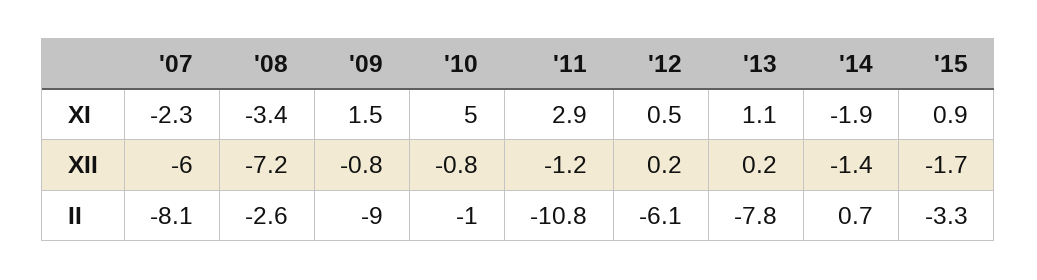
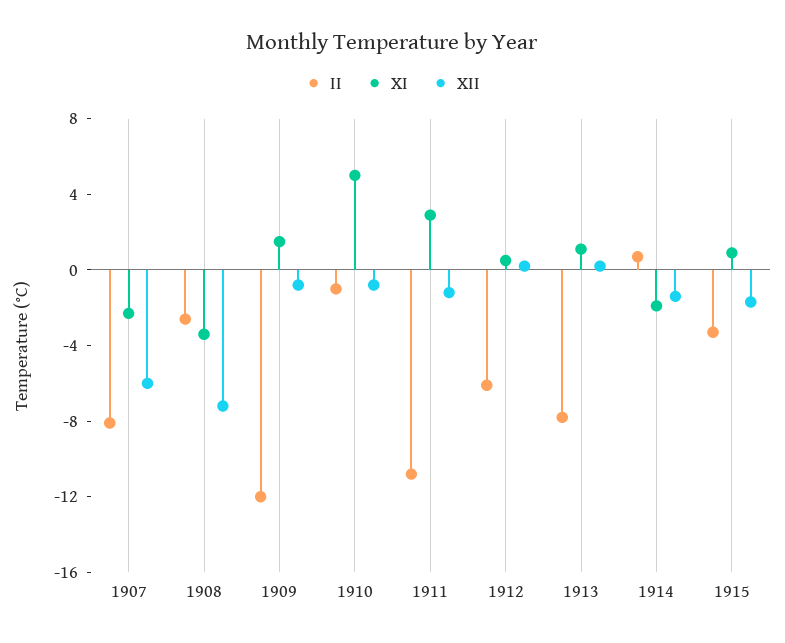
  {
    "XI": {
      "'07": -2.3,
      "'08": -3.4,
      "'09": 1.5,
      "'10": 5,
      "'11": 2.9,
      "'12": 0.5,
      "'13": 1.1,
      "'14": -1.9,
      "'15": 0.9
    },
    "XII": {
      "'07": -6,
      "'08": -7.2,
      "'09": -0.8,
      "'10": -0.8,
      "'11": -1.2,
      "'12": 0.2,
      "'13": 0.2,
      "'14": -1.4,
      "'15": -1.7
    },
    "II": {
      "'07": -8.1,
      "'08": -2.6,
-     "'09": -9,
+     "'09": -12,
      "'10": -1,
      "'11": -10.8,
      "'12": -6.1,
      "'13": -7.8,
      "'14": 0.7,
      "'15": -3.3
    }
  }

